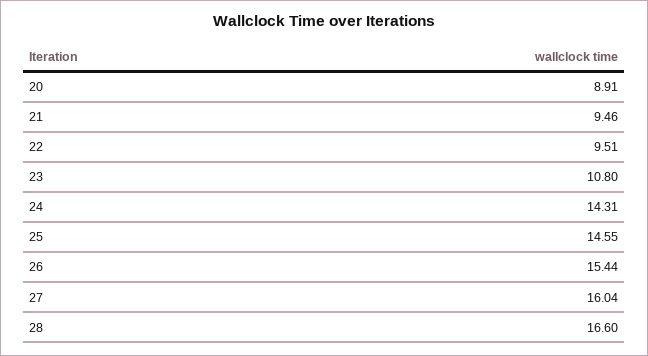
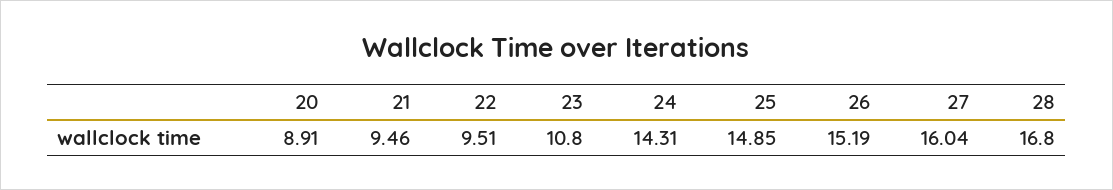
  {
    "20": 8.91,
    "21": 9.46,
    "22": 9.51,
    "23": 10.8,
    "24": 14.31,
-   "25": 14.55,
+   "25": 14.85,
-   "26": 15.44,
+   "26": 15.19,
    "27": 16.04,
-   "28": 16.6
+   "28": 16.8
  }

